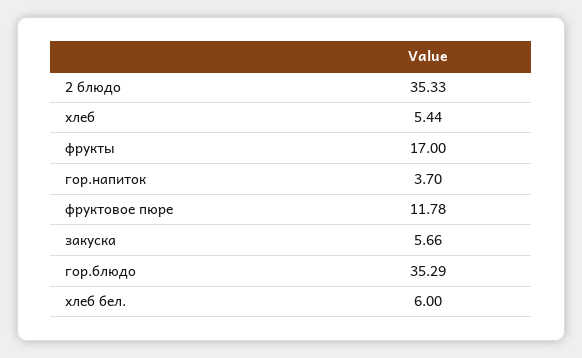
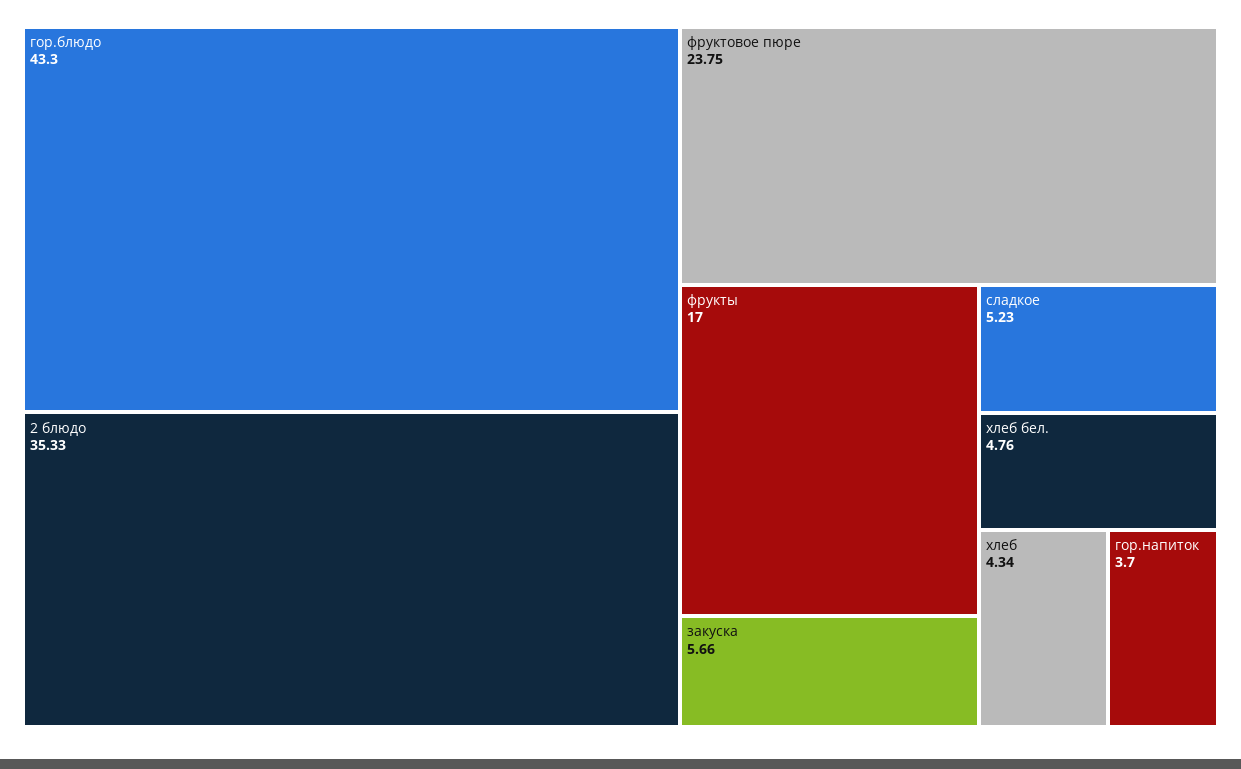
  {
    "2 блюдо": 35.33,
-   "хлеб": 5.44,
+   "хлеб": 4.34,
    "фрукты": 17,
    "гор.напиток": 3.7,
-   "фруктовое пюре": 11.78,
+   "фруктовое пюре": 23.75,
    "закуска": 5.66,
-   "гор.блюдо": 35.29,
+   "гор.блюдо": 43.3,
-   "хлеб бел.": 6
+   "хлеб бел.": 4.76,
+   "сладкое": 5.23
  }

